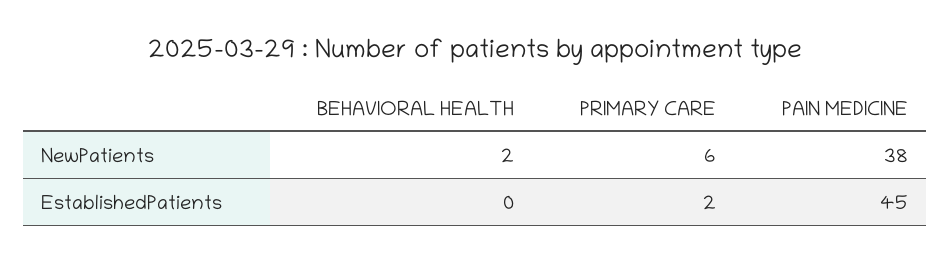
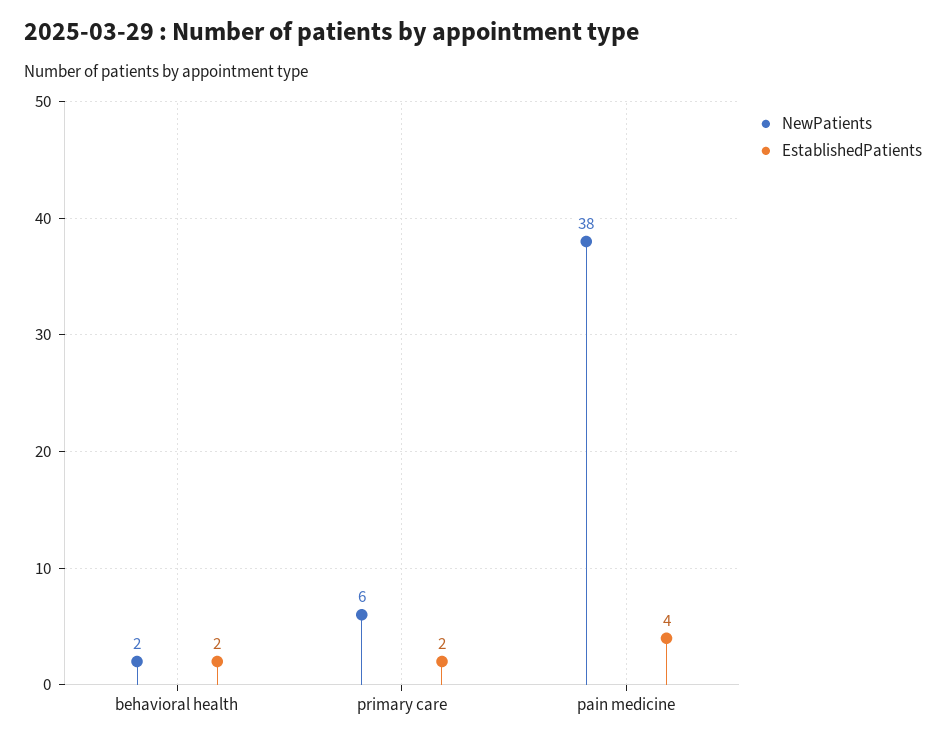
  {
    "NewPatients": {
      "BEHAVIORAL HEALTH": 2,
      "PRIMARY CARE": 6,
      "PAIN MEDICINE": 38
    },
    "EstablishedPatients": {
-     "BEHAVIORAL HEALTH": 0,
+     "BEHAVIORAL HEALTH": 2,
      "PRIMARY CARE": 2,
-     "PAIN MEDICINE": 45
+     "PAIN MEDICINE": 4
    }
  }

